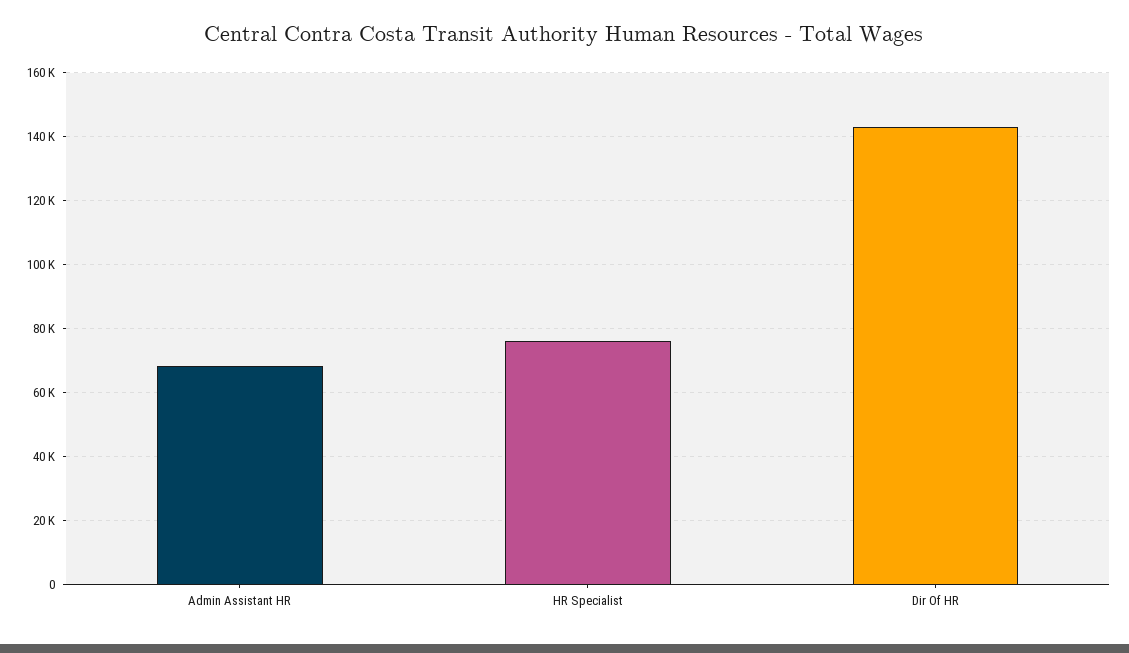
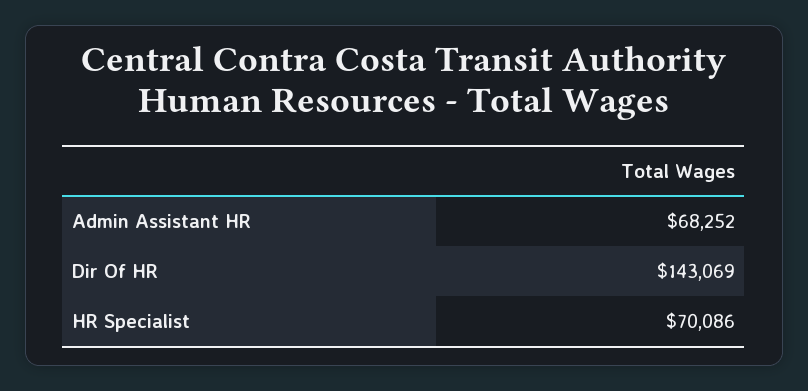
  {
    "Admin Assistant HR": 68252,
-   "HR Specialist": 76000,
+   "HR Specialist": 70086,
    "Dir Of HR": 143069
  }

